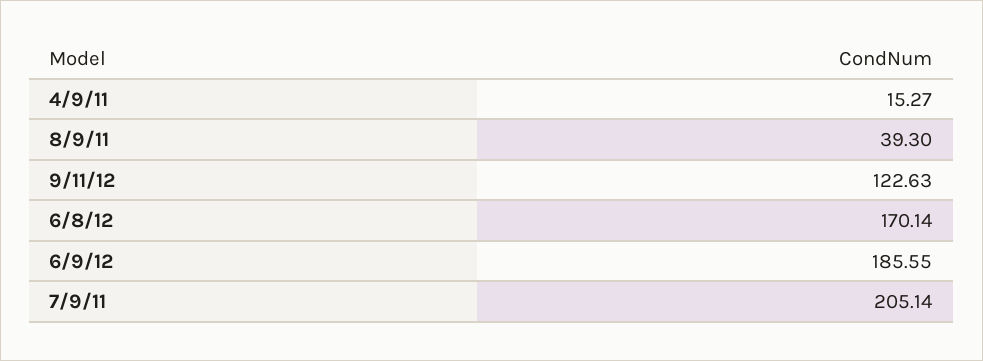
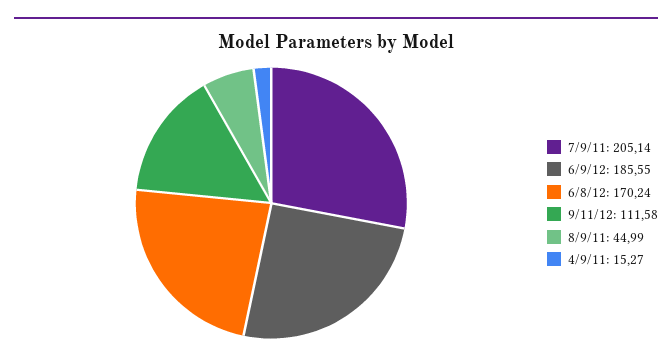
  {
    "4/9/11": 15.27,
-   "8/9/11": 39.3,
+   "8/9/11": 44.99,
-   "9/11/12": 122.63,
+   "9/11/12": 111.58,
-   "6/8/12": 170.14,
+   "6/8/12": 170.24,
    "6/9/12": 185.55,
    "7/9/11": 205.14
  }

